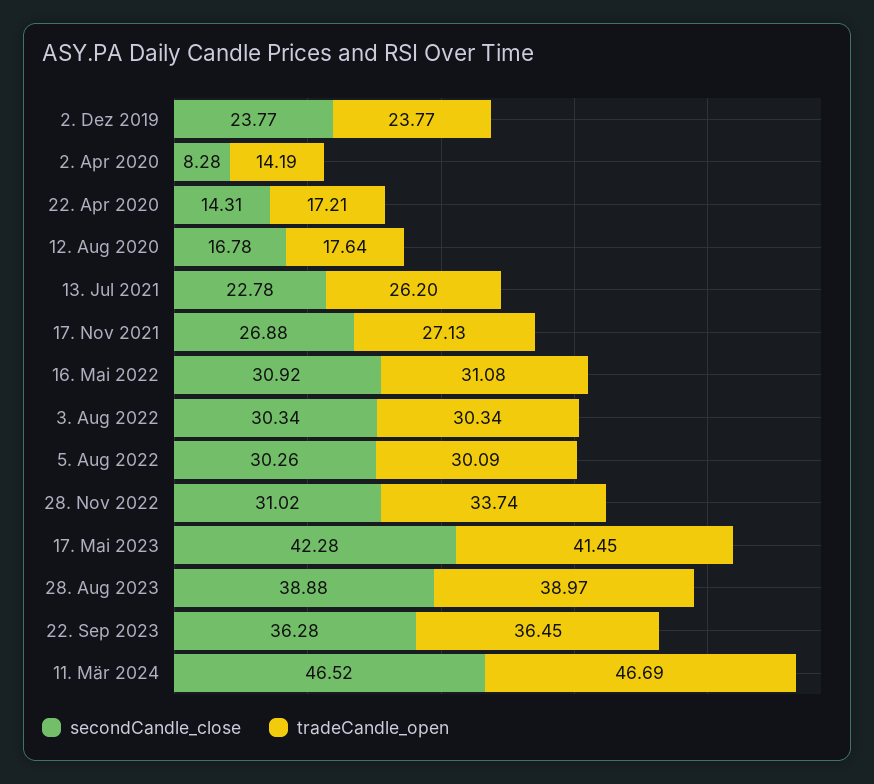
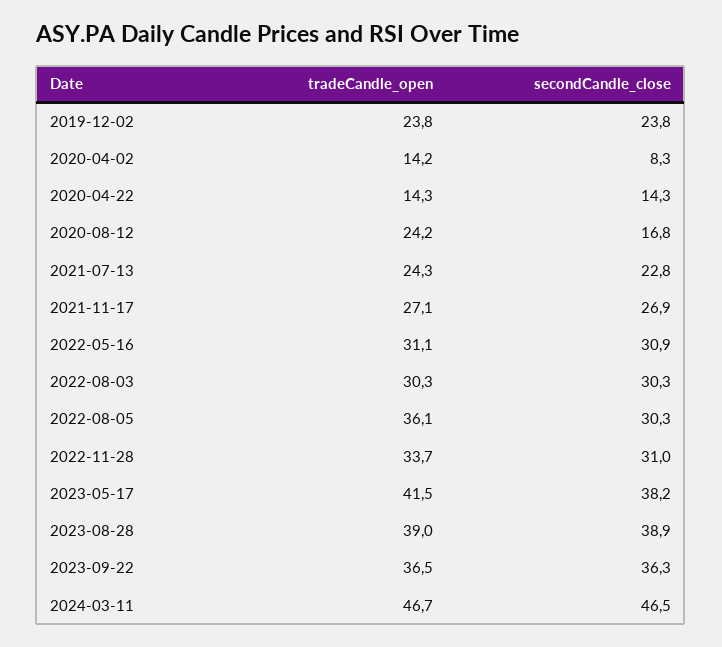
  {
    "secondCandle_close": {
      "2. Dez 2019": 23.77,
      "2. Apr 2020": 8.28,
      "22. Apr 2020": 14.31,
      "12. Aug 2020": 16.78,
      "13. Jul 2021": 22.78,
      "17. Nov 2021": 26.88,
      "16. Mai 2022": 30.92,
      "3. Aug 2022": 30.34,
      "5. Aug 2022": 30.26,
      "28. Nov 2022": 31.02,
-     "17. Mai 2023": 42.28,
+     "17. Mai 2023": 38.2,
      "28. Aug 2023": 38.88,
      "22. Sep 2023": 36.28,
      "11. Mär 2024": 46.52
    },
    "tradeCandle_open": {
      "2. Dez 2019": 23.77,
      "2. Apr 2020": 14.19,
-     "22. Apr 2020": 17.21,
+     "22. Apr 2020": 14.3,
-     "12. Aug 2020": 17.64,
+     "12. Aug 2020": 24.2,
-     "13. Jul 2021": 26.2,
+     "13. Jul 2021": 24.3,
      "17. Nov 2021": 27.13,
      "16. Mai 2022": 31.08,
      "3. Aug 2022": 30.34,
-     "5. Aug 2022": 30.09,
+     "5. Aug 2022": 36.1,
      "28. Nov 2022": 33.74,
      "17. Mai 2023": 41.45,
      "28. Aug 2023": 38.97,
      "22. Sep 2023": 36.45,
      "11. Mär 2024": 46.69
    }
  }

